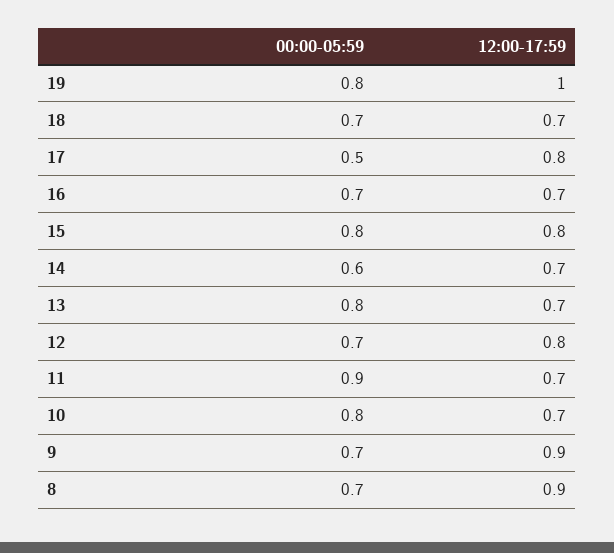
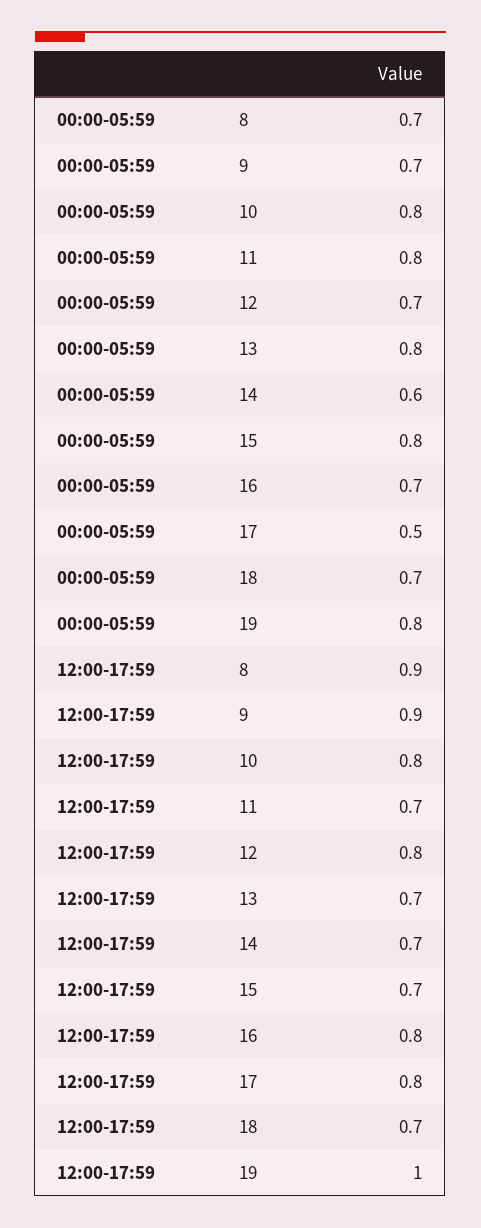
  {
    "00:00-05:59": {
      "19": 0.8,
      "18": 0.7,
      "17": 0.5,
      "16": 0.7,
      "15": 0.8,
      "14": 0.6,
      "13": 0.8,
      "12": 0.7,
-     "11": 0.9,
+     "11": 0.8,
      "10": 0.8,
      "9": 0.7,
      "8": 0.7
    },
    "12:00-17:59": {
      "19": 1,
      "18": 0.7,
      "17": 0.8,
-     "16": 0.7,
+     "16": 0.8,
-     "15": 0.8,
+     "15": 0.7,
      "14": 0.7,
      "13": 0.7,
      "12": 0.8,
      "11": 0.7,
-     "10": 0.7,
+     "10": 0.8,
      "9": 0.9,
      "8": 0.9
    }
  }

